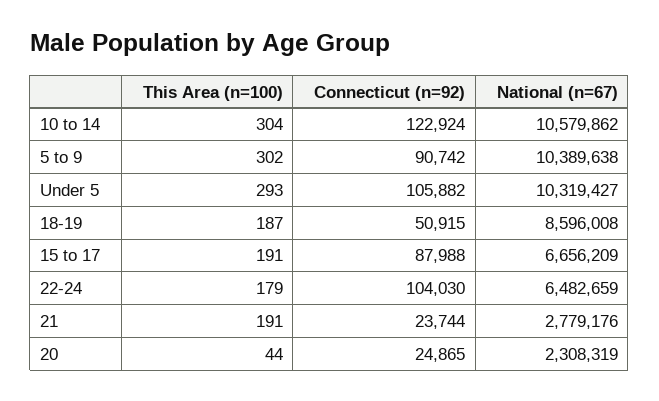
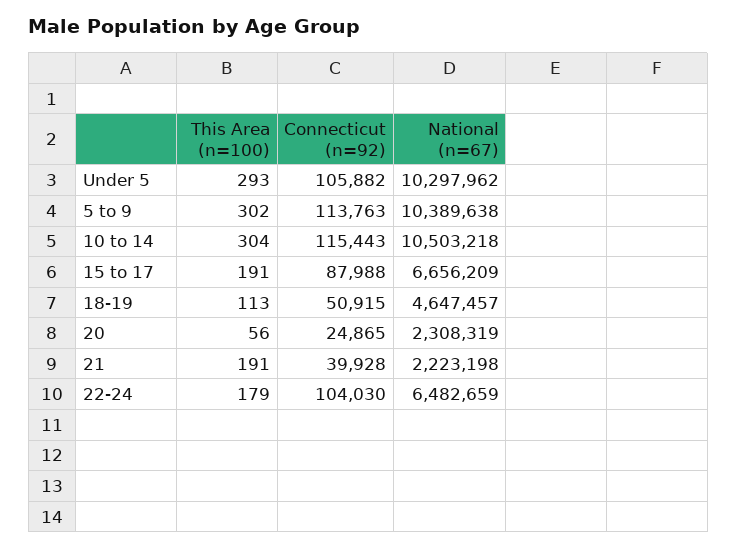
  {
    "This Area (n=100)": {
      "10 to 14": 304,
      "5 to 9": 302,
      "Under 5": 293,
-     "18-19": 187,
+     "18-19": 113,
      "15 to 17": 191,
      "22-24": 179,
      "21": 191,
-     "20": 44
+     "20": 56
    },
    "Connecticut (n=92)": {
-     "10 to 14": 122924,
+     "10 to 14": 115443,
-     "5 to 9": 90742,
+     "5 to 9": 113763,
      "Under 5": 105882,
      "18-19": 50915,
      "15 to 17": 87988,
      "22-24": 104030,
-     "21": 23744,
+     "21": 39928,
      "20": 24865
    },
    "National (n=67)": {
-     "10 to 14": 10579862,
+     "10 to 14": 10503218,
      "5 to 9": 10389638,
-     "Under 5": 10319427,
+     "Under 5": 10297962,
-     "18-19": 8596008,
+     "18-19": 4647457,
      "15 to 17": 6656209,
      "22-24": 6482659,
-     "21": 2779176,
+     "21": 2223198,
      "20": 2308319
    }
  }

